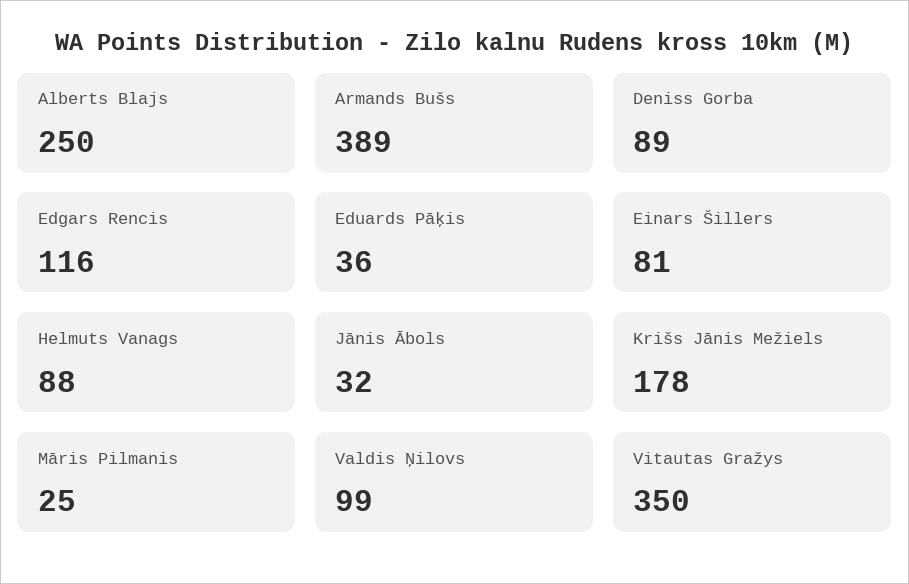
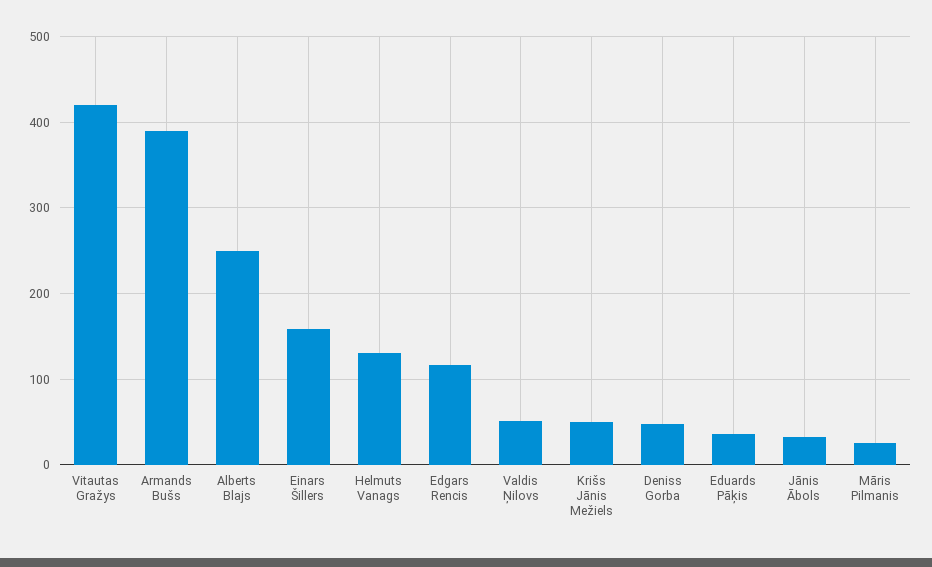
  {
    "Alberts Blajs": 250,
    "Armands Bušs": 389,
-   "Deniss Gorba": 89,
+   "Deniss Gorba": 50,
    "Edgars Rencis": 116,
    "Eduards Pāķis": 36,
-   "Einars Šillers": 81,
+   "Einars Šillers": 160,
-   "Helmuts Vanags": 88,
+   "Helmuts Vanags": 130,
    "Jānis Ābols": 32,
-   "Krišs Jānis Mežiels": 178,
+   "Krišs Jānis Mežiels": 50,
    "Māris Pilmanis": 25,
-   "Valdis Ņilovs": 99,
+   "Valdis Ņilovs": 50,
-   "Vitautas Gražys": 350
+   "Vitautas Gražys": 420
  }

